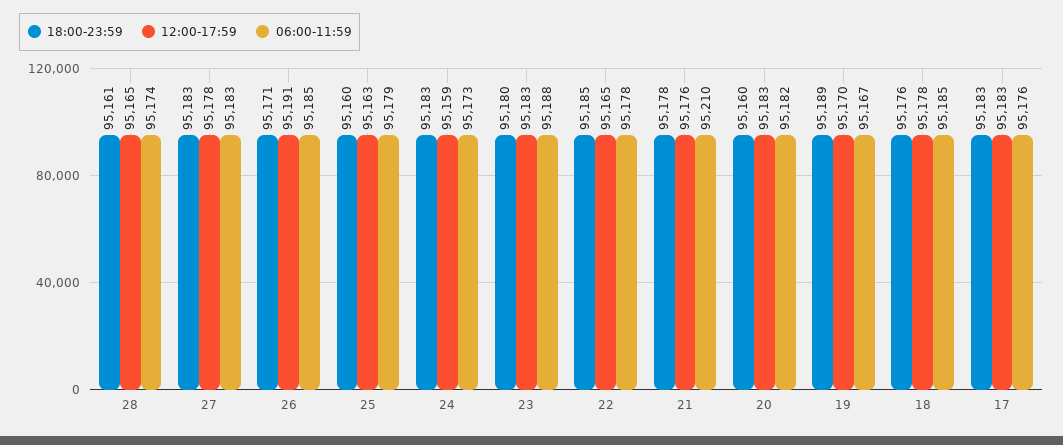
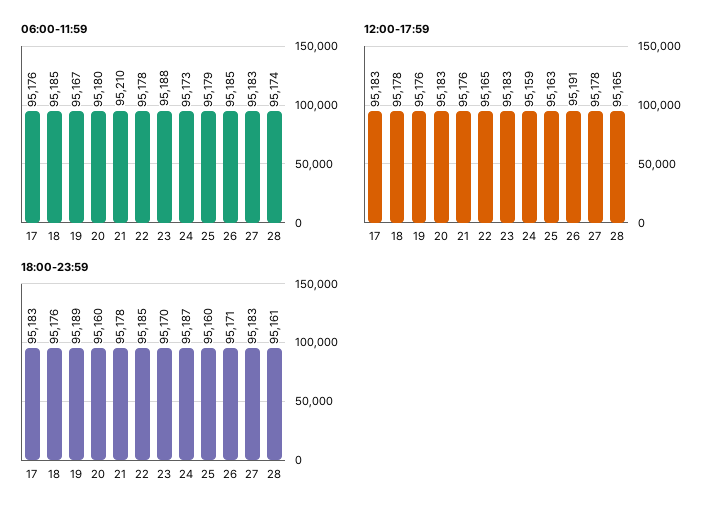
  {
    "18:00-23:59": {
      "28": 95161,
      "27": 95183,
      "26": 95171,
      "25": 95160,
-     "24": 95183,
+     "24": 95187,
-     "23": 95180,
+     "23": 95170,
      "22": 95185,
      "21": 95178,
      "20": 95160,
      "19": 95189,
      "18": 95176,
      "17": 95183
    },
    "12:00-17:59": {
      "28": 95165,
      "27": 95178,
      "26": 95191,
      "25": 95163,
      "24": 95159,
      "23": 95183,
      "22": 95165,
      "21": 95176,
      "20": 95183,
-     "19": 95170,
+     "19": 95176,
      "18": 95178,
      "17": 95183
    },
    "06:00-11:59": {
      "28": 95174,
      "27": 95183,
      "26": 95185,
      "25": 95179,
      "24": 95173,
      "23": 95188,
      "22": 95178,
      "21": 95210,
-     "20": 95182,
+     "20": 95180,
      "19": 95167,
      "18": 95185,
      "17": 95176
    }
  }

